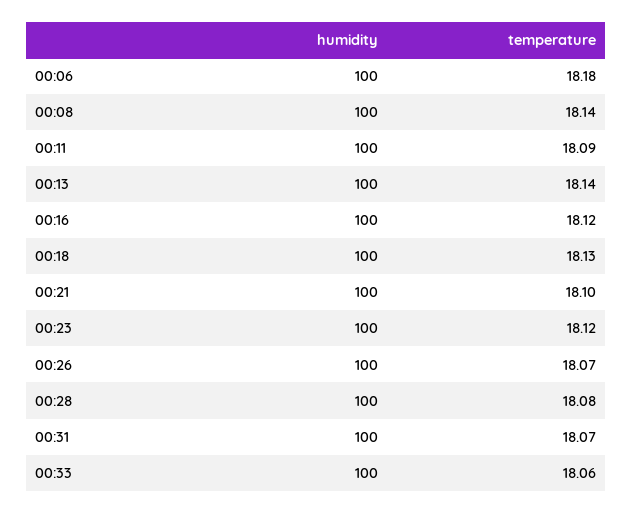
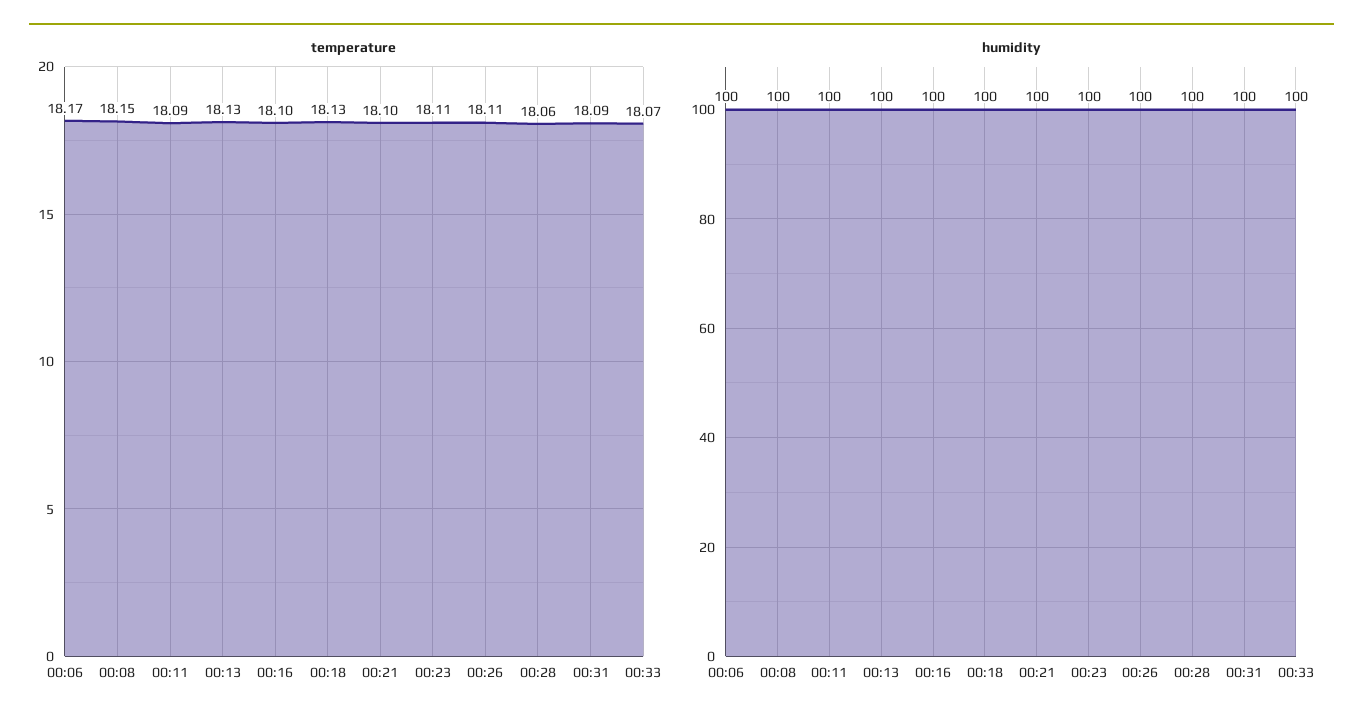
  {
    "humidity": {
      "00:06": 100,
      "00:08": 100,
      "00:11": 100,
      "00:13": 100,
      "00:16": 100,
      "00:18": 100,
      "00:21": 100,
      "00:23": 100,
      "00:26": 100,
      "00:28": 100,
      "00:31": 100,
      "00:33": 100
    },
    "temperature": {
-     "00:06": 18.18,
+     "00:06": 18.17,
-     "00:08": 18.14,
+     "00:08": 18.15,
      "00:11": 18.09,
-     "00:13": 18.14,
+     "00:13": 18.13,
-     "00:16": 18.12,
+     "00:16": 18.1,
      "00:18": 18.13,
      "00:21": 18.1,
-     "00:23": 18.12,
+     "00:23": 18.11,
-     "00:26": 18.07,
+     "00:26": 18.11,
-     "00:28": 18.08,
+     "00:28": 18.06,
-     "00:31": 18.07,
+     "00:31": 18.09,
-     "00:33": 18.06
+     "00:33": 18.07
    }
  }

